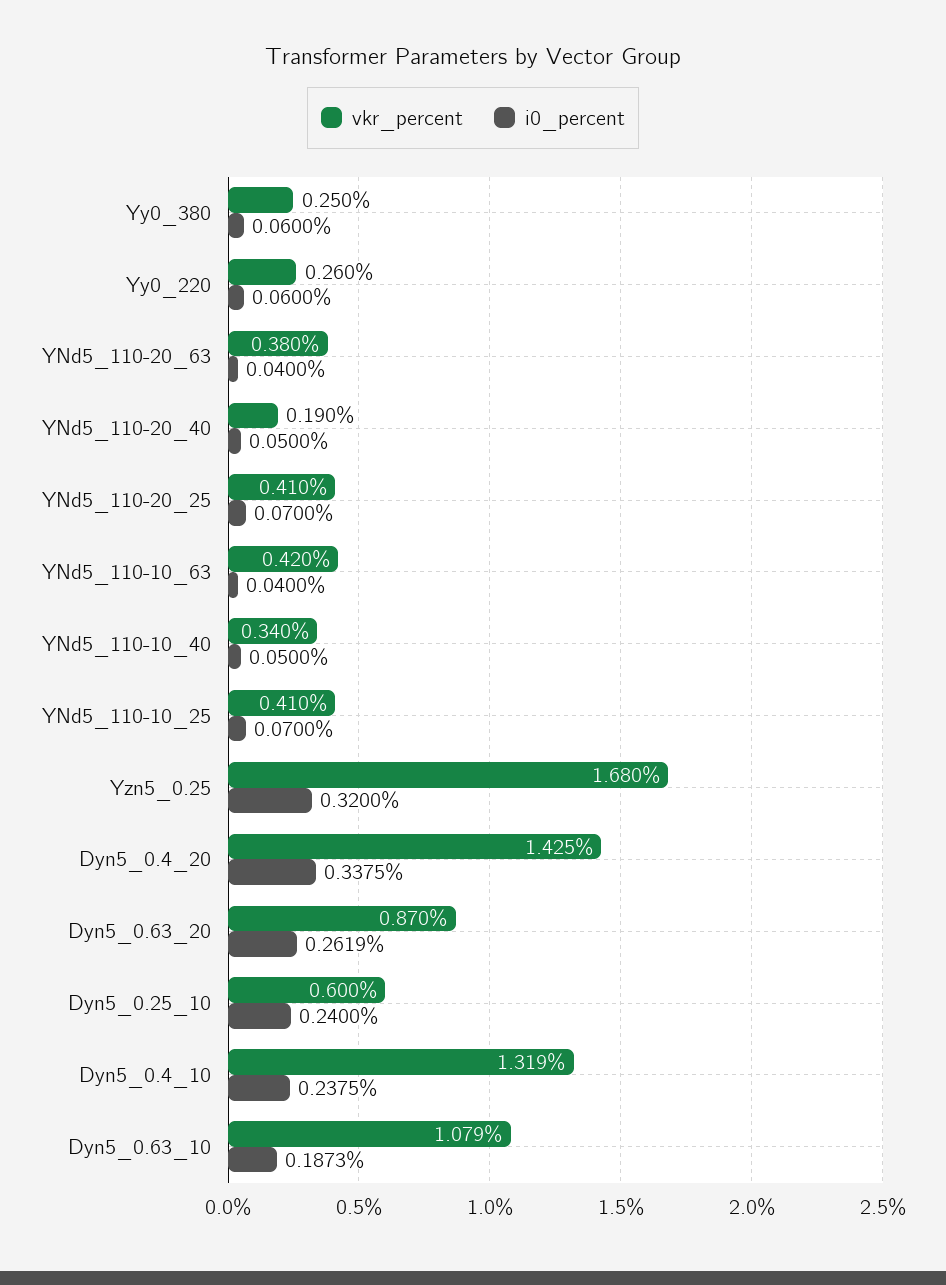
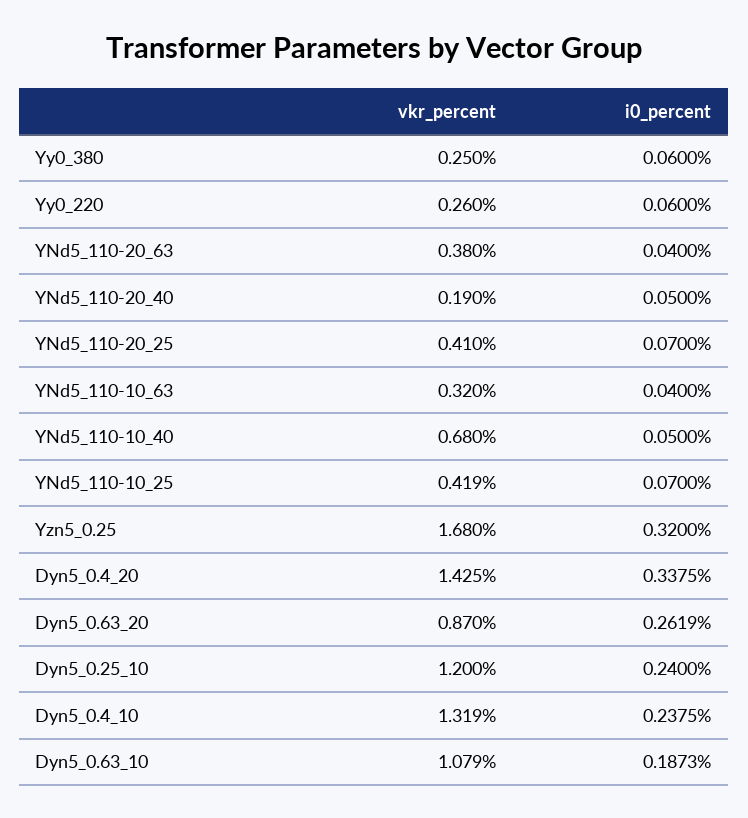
  {
    "vkr_percent": {
      "Yy0_380": 0.25,
      "Yy0_220": 0.26,
      "YNd5_110-20_63": 0.38,
      "YNd5_110-20_40": 0.19,
      "YNd5_110-20_25": 0.41,
-     "YNd5_110-10_63": 0.42,
+     "YNd5_110-10_63": 0.32,
-     "YNd5_110-10_40": 0.34,
+     "YNd5_110-10_40": 0.68,
-     "YNd5_110-10_25": 0.41,
+     "YNd5_110-10_25": 0.419,
      "Yzn5_0.25": 1.68,
      "Dyn5_0.4_20": 1.425,
      "Dyn5_0.63_20": 0.87,
-     "Dyn5_0.25_10": 0.6,
+     "Dyn5_0.25_10": 1.2,
      "Dyn5_0.4_10": 1.319,
      "Dyn5_0.63_10": 1.079
    },
    "i0_percent": {
      "Yy0_380": 0.06,
      "Yy0_220": 0.06,
      "YNd5_110-20_63": 0.04,
      "YNd5_110-20_40": 0.05,
      "YNd5_110-20_25": 0.07,
      "YNd5_110-10_63": 0.04,
      "YNd5_110-10_40": 0.05,
      "YNd5_110-10_25": 0.07,
      "Yzn5_0.25": 0.32,
      "Dyn5_0.4_20": 0.3375,
      "Dyn5_0.63_20": 0.2619,
      "Dyn5_0.25_10": 0.24,
      "Dyn5_0.4_10": 0.2375,
      "Dyn5_0.63_10": 0.1873
    }
  }

